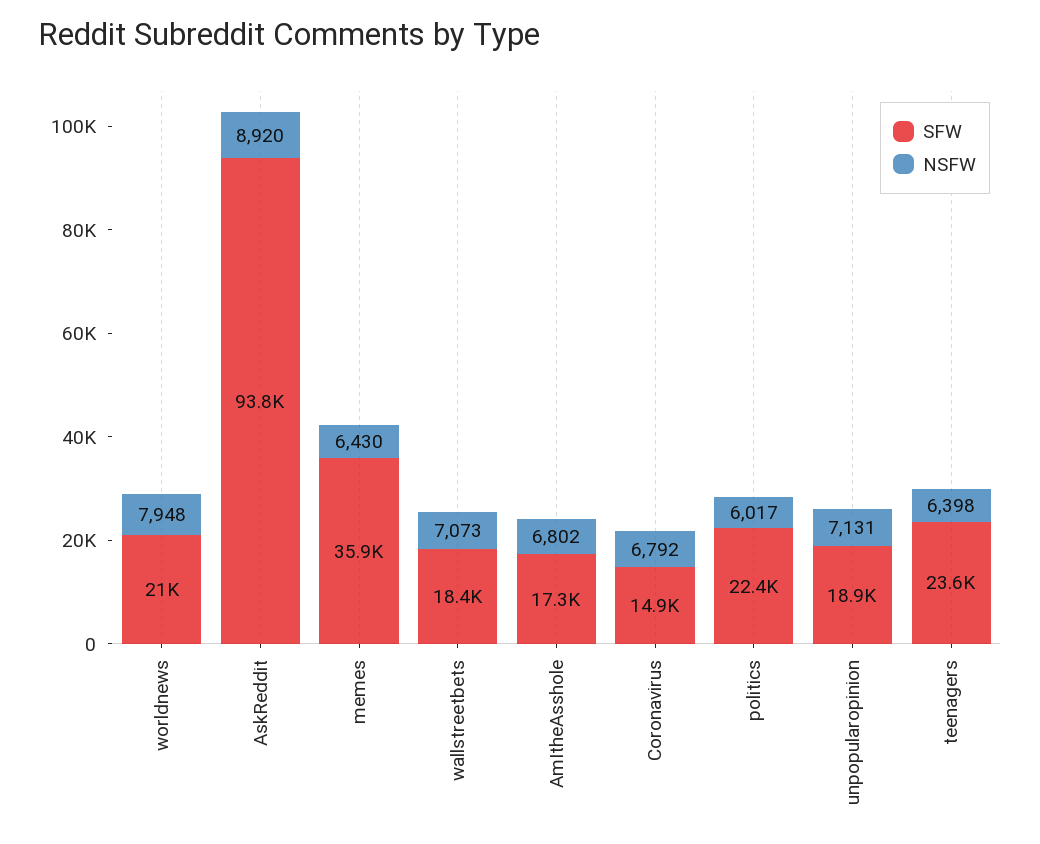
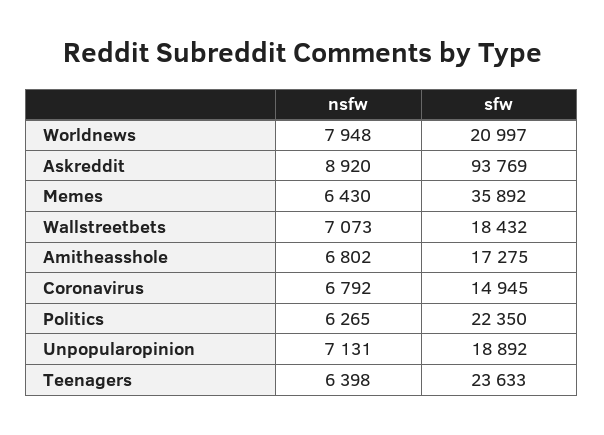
  {
    "SFW": {
      "worldnews": 20997,
      "AskReddit": 93769,
      "memes": 35892,
      "wallstreetbets": 18432,
      "AmItheAsshole": 17275,
      "Coronavirus": 14945,
      "politics": 22350,
      "unpopularopinion": 18892,
      "teenagers": 23633
    },
    "NSFW": {
      "worldnews": 7948,
      "AskReddit": 8920,
      "memes": 6430,
      "wallstreetbets": 7073,
      "AmItheAsshole": 6802,
      "Coronavirus": 6792,
-     "politics": 6017,
+     "politics": 6265,
      "unpopularopinion": 7131,
      "teenagers": 6398
    }
  }

